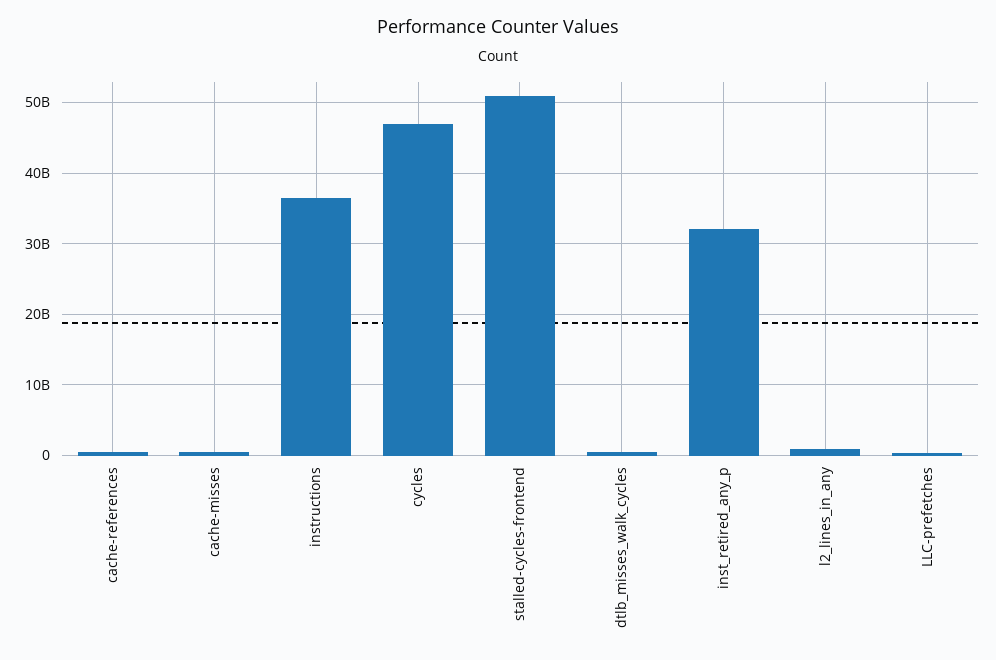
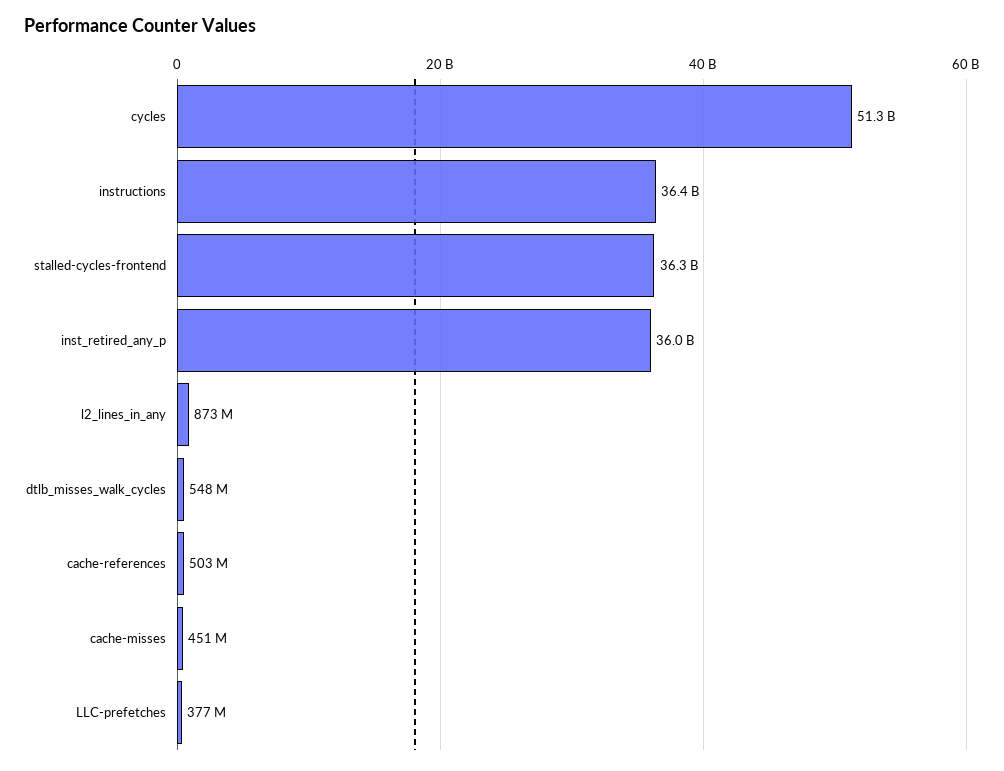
  {
    "cache-references": 503000000,
    "cache-misses": 451000000,
    "instructions": 36400000000,
-   "cycles": 47000000000,
+   "cycles": 51300000000,
-   "stalled-cycles-frontend": 51000000000,
+   "stalled-cycles-frontend": 36300000000,
    "dtlb_misses_walk_cycles": 548000000,
-   "inst_retired_any_p": 32000000000,
+   "inst_retired_any_p": 36000000000,
    "l2_lines_in_any": 873000000,
    "LLC-prefetches": 377000000
  }

